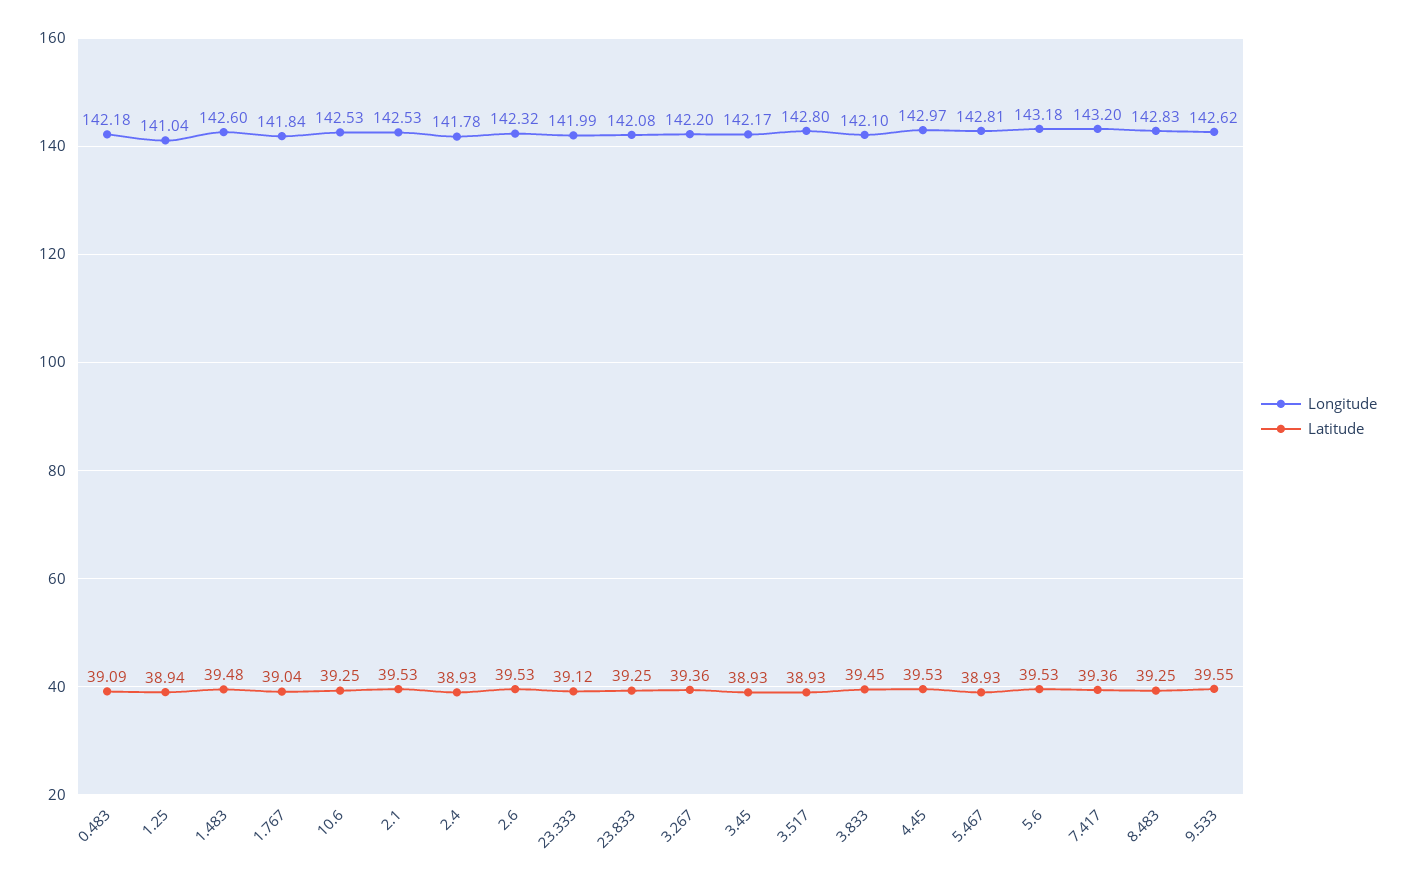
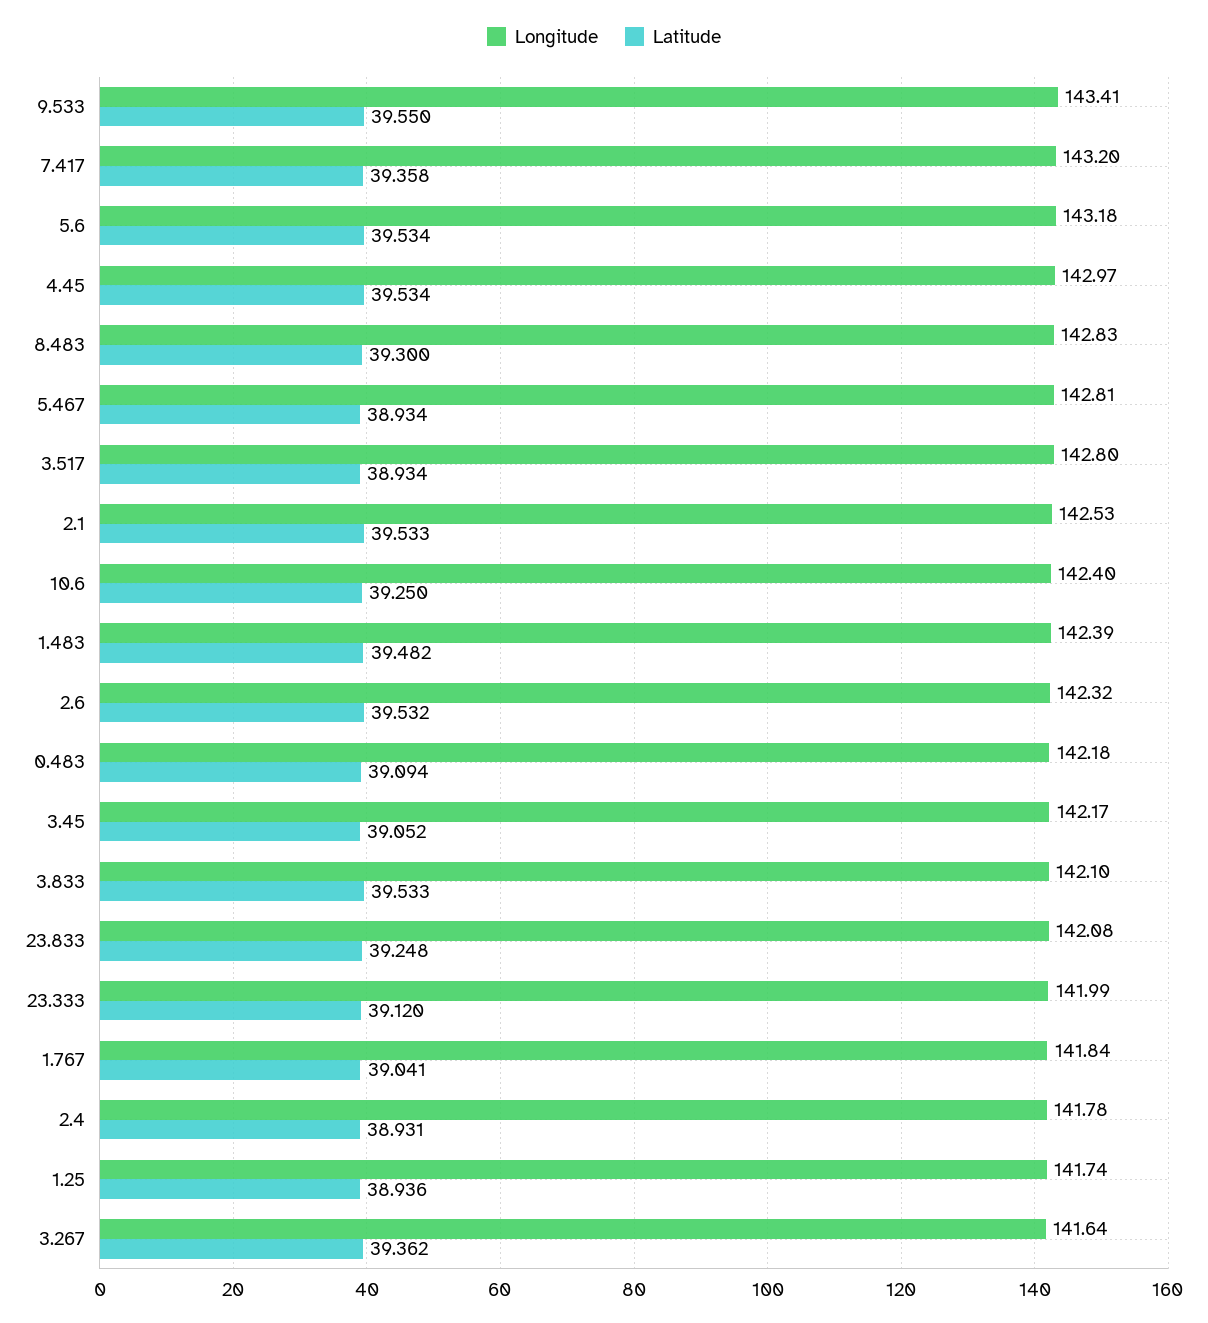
  {
    "Longitude": {
      "0.483": 142.18,
-     "1.25": 141.04,
+     "1.25": 141.74,
-     "1.483": 142.6,
+     "1.483": 142.39,
      "1.767": 141.84,
-     "10.6": 142.53,
+     "10.6": 142.4,
      "2.1": 142.53,
      "2.4": 141.78,
      "2.6": 142.32,
      "23.333": 141.99,
      "23.833": 142.08,
-     "3.267": 142.2,
+     "3.267": 141.64,
      "3.45": 142.17,
      "3.517": 142.8,
      "3.833": 142.1,
      "4.45": 142.97,
      "5.467": 142.81,
      "5.6": 143.18,
      "7.417": 143.2,
      "8.483": 142.83,
-     "9.533": 142.62
+     "9.533": 143.41
    },
    "Latitude": {
      "0.483": 39.094,
      "1.25": 38.936,
      "1.483": 39.482,
      "1.767": 39.041,
      "10.6": 39.25,
      "2.1": 39.533,
      "2.4": 38.931,
      "2.6": 39.532,
      "23.333": 39.12,
      "23.833": 39.248,
      "3.267": 39.362,
-     "3.45": 38.93,
+     "3.45": 39.052,
      "3.517": 38.934,
-     "3.833": 39.45,
+     "3.833": 39.533,
      "4.45": 39.534,
      "5.467": 38.934,
      "5.6": 39.534,
      "7.417": 39.358,
-     "8.483": 39.25,
+     "8.483": 39.3,
      "9.533": 39.55
    }
  }

